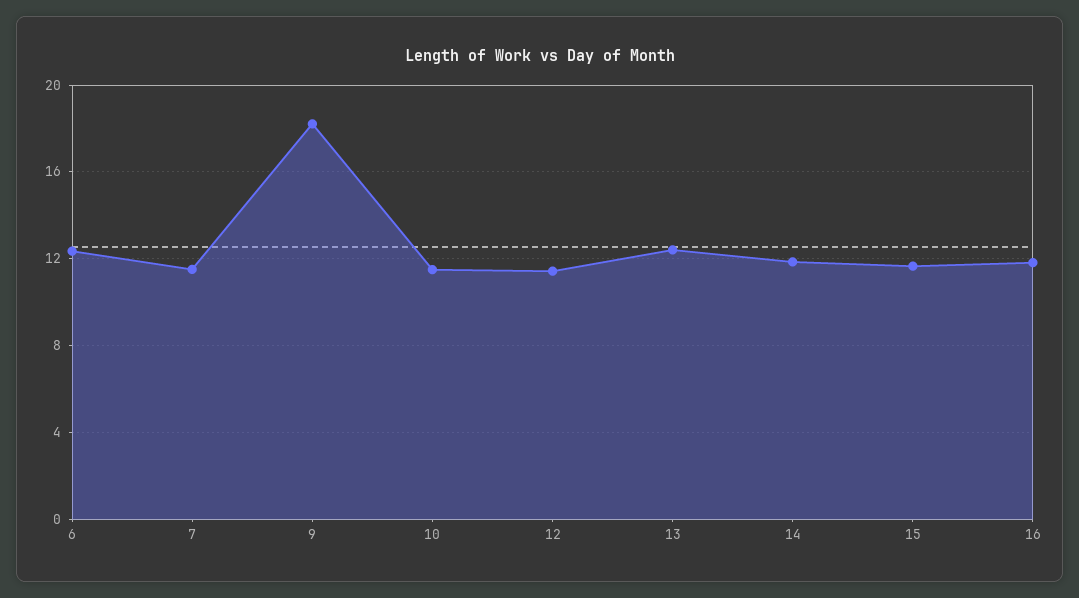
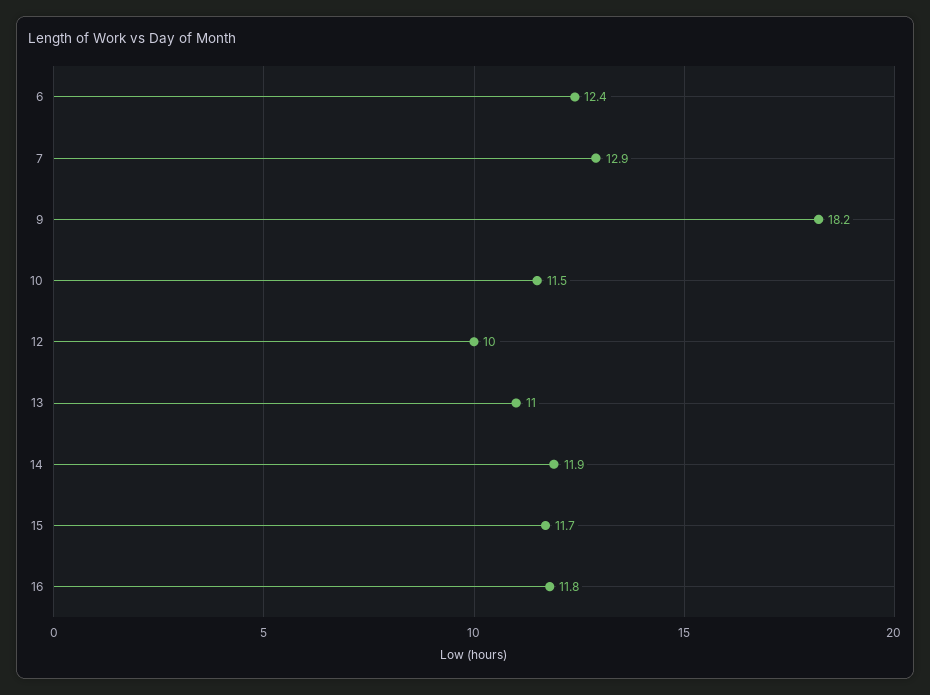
  {
    "6": 12.4,
-   "7": 11.5,
+   "7": 12.9,
    "9": 18.2,
    "10": 11.5,
-   "12": 11.5,
+   "12": 10,
-   "13": 12.5,
+   "13": 11,
    "14": 11.9,
    "15": 11.7,
    "16": 11.8
  }

